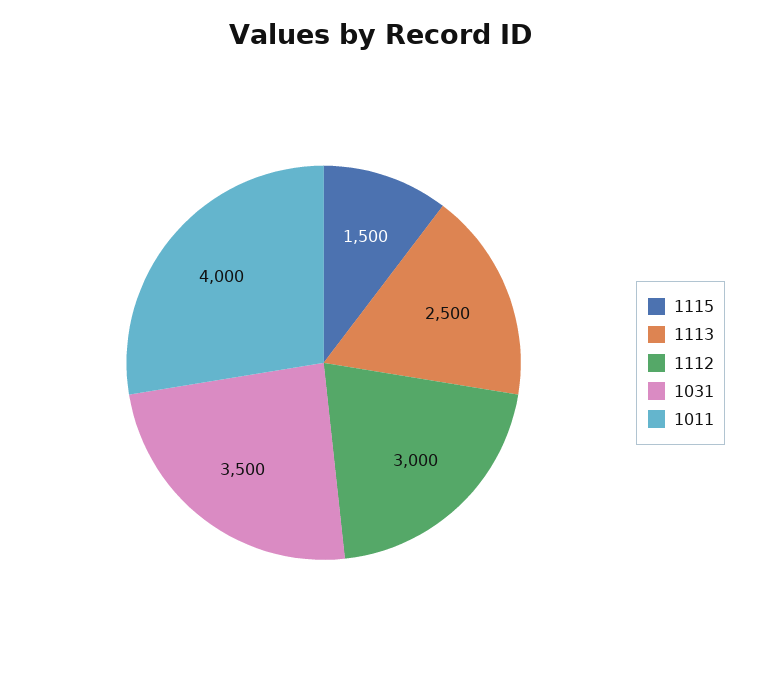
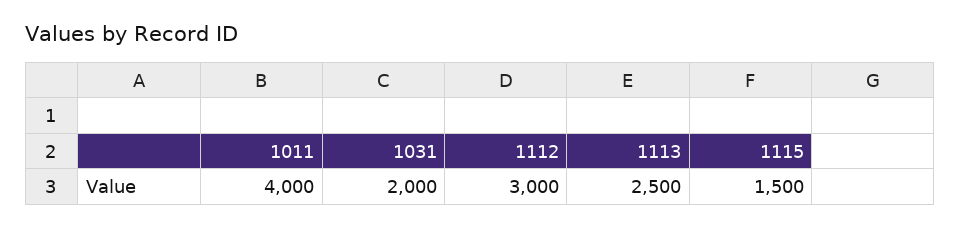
  {
    "1115": 1500,
    "1113": 2500,
    "1112": 3000,
-   "1031": 3500,
+   "1031": 2000,
    "1011": 4000
  }

